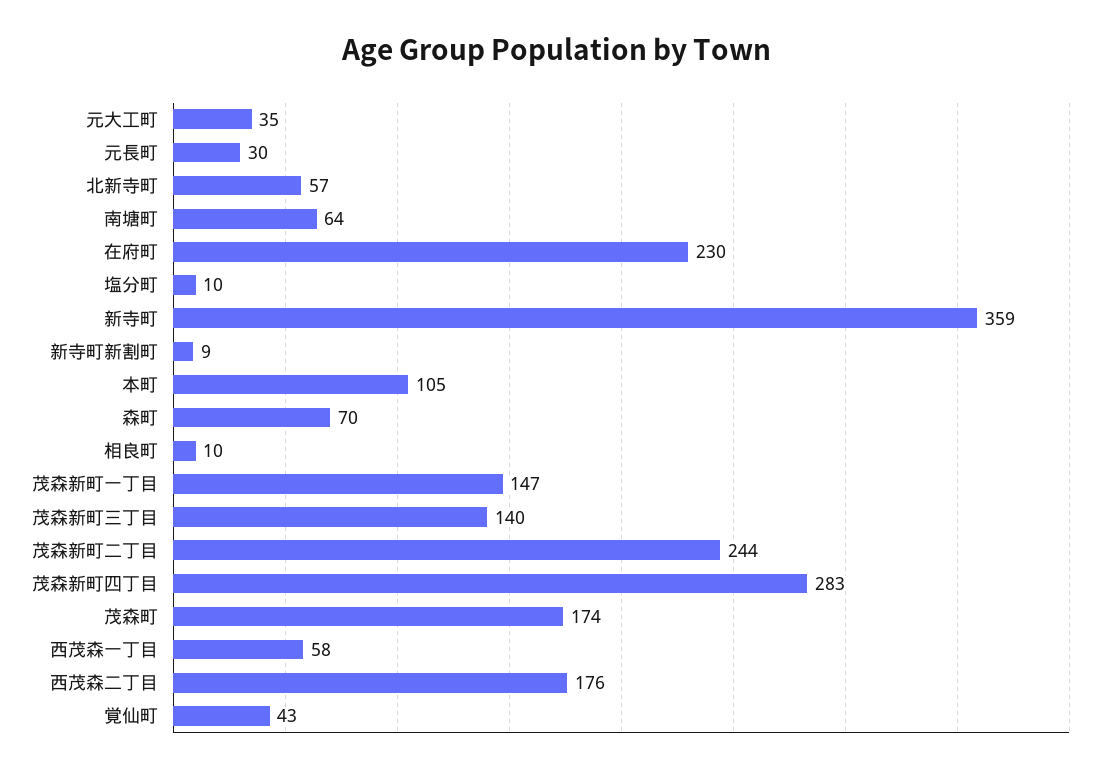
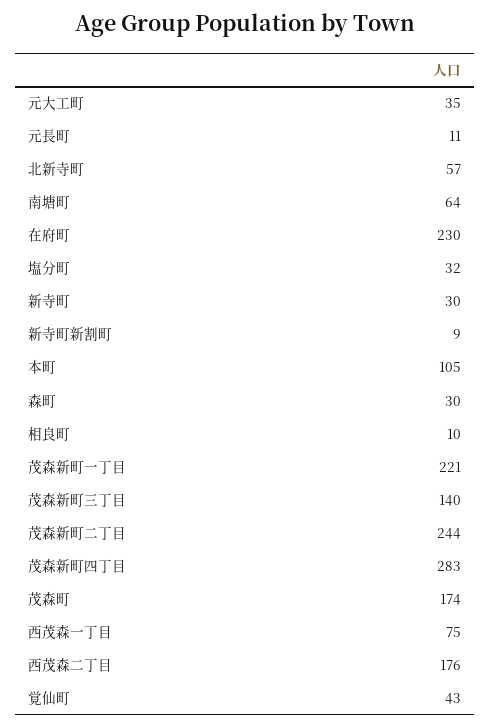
  {
    "元大工町": 35,
-   "元長町": 30,
+   "元長町": 11,
    "北新寺町": 57,
    "南塘町": 64,
    "在府町": 230,
-   "塩分町": 10,
+   "塩分町": 32,
-   "新寺町": 359,
+   "新寺町": 30,
    "新寺町新割町": 9,
    "本町": 105,
-   "森町": 70,
+   "森町": 30,
    "相良町": 10,
-   "茂森新町一丁目": 147,
+   "茂森新町一丁目": 221,
    "茂森新町三丁目": 140,
    "茂森新町二丁目": 244,
    "茂森新町四丁目": 283,
    "茂森町": 174,
-   "西茂森一丁目": 58,
+   "西茂森一丁目": 75,
    "西茂森二丁目": 176,
    "覚仙町": 43
  }

